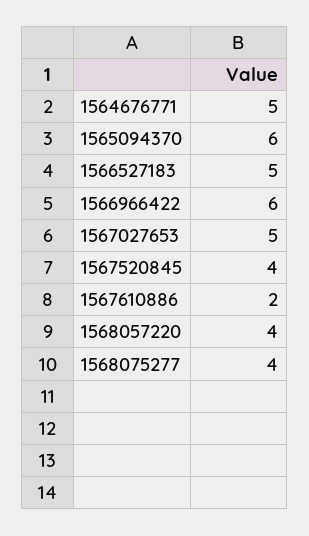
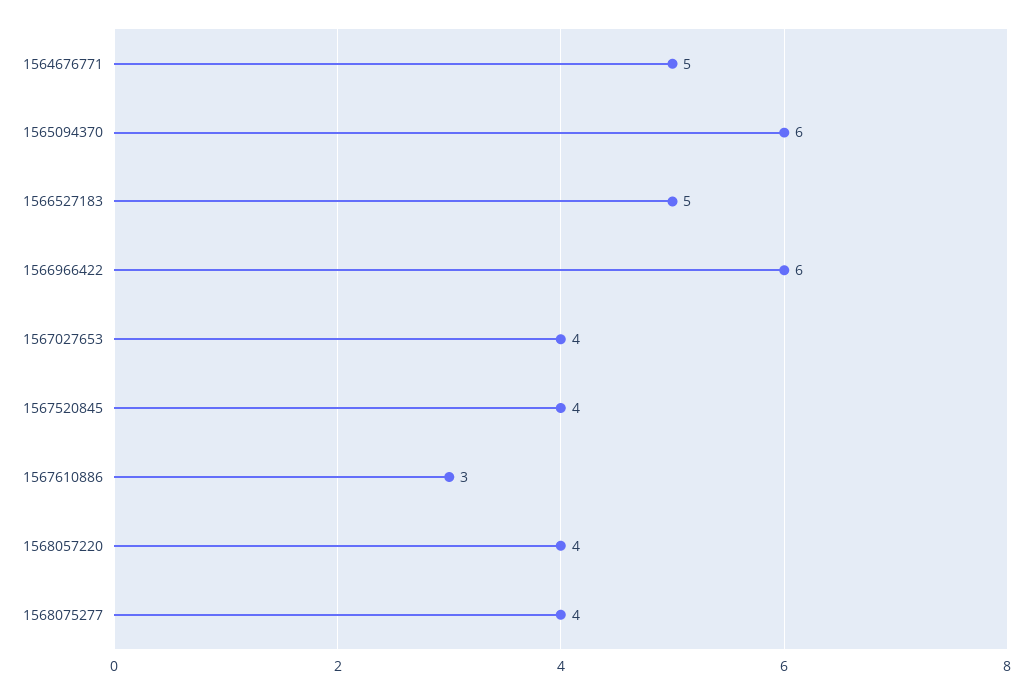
  {
    "1564676771": 5,
    "1565094370": 6,
    "1566527183": 5,
    "1566966422": 6,
-   "1567027653": 5,
+   "1567027653": 4,
    "1567520845": 4,
-   "1567610886": 2,
+   "1567610886": 3,
    "1568057220": 4,
    "1568075277": 4
  }

